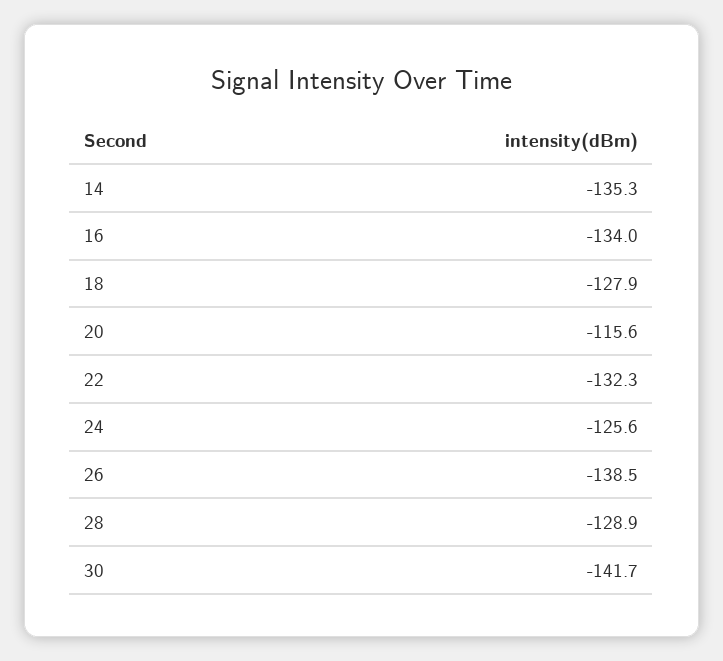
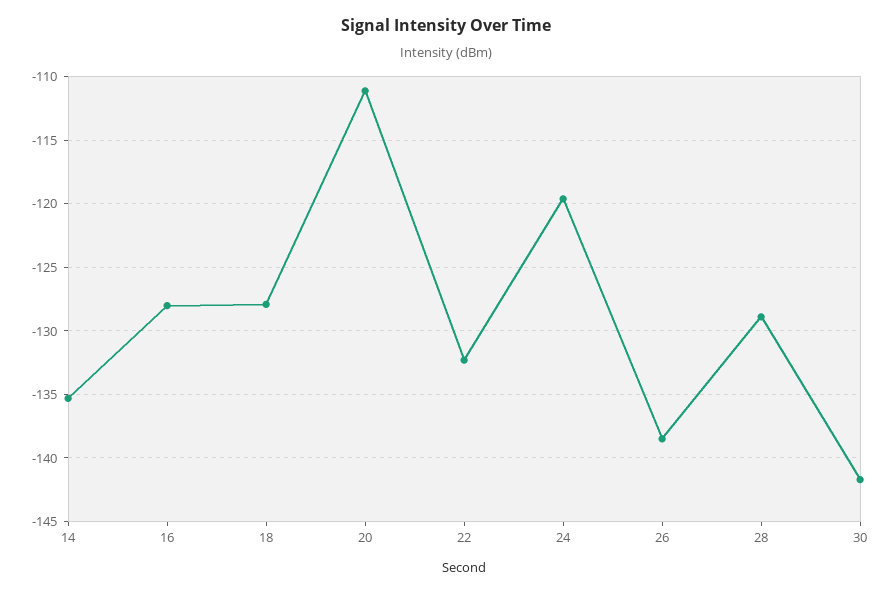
  {
    "14": -135.3,
-   "16": -134,
+   "16": -128,
    "18": -127.9,
-   "20": -115.6,
+   "20": -111,
    "22": -132.3,
-   "24": -125.6,
+   "24": -119.5,
    "26": -138.5,
    "28": -128.9,
    "30": -141.7
  }

